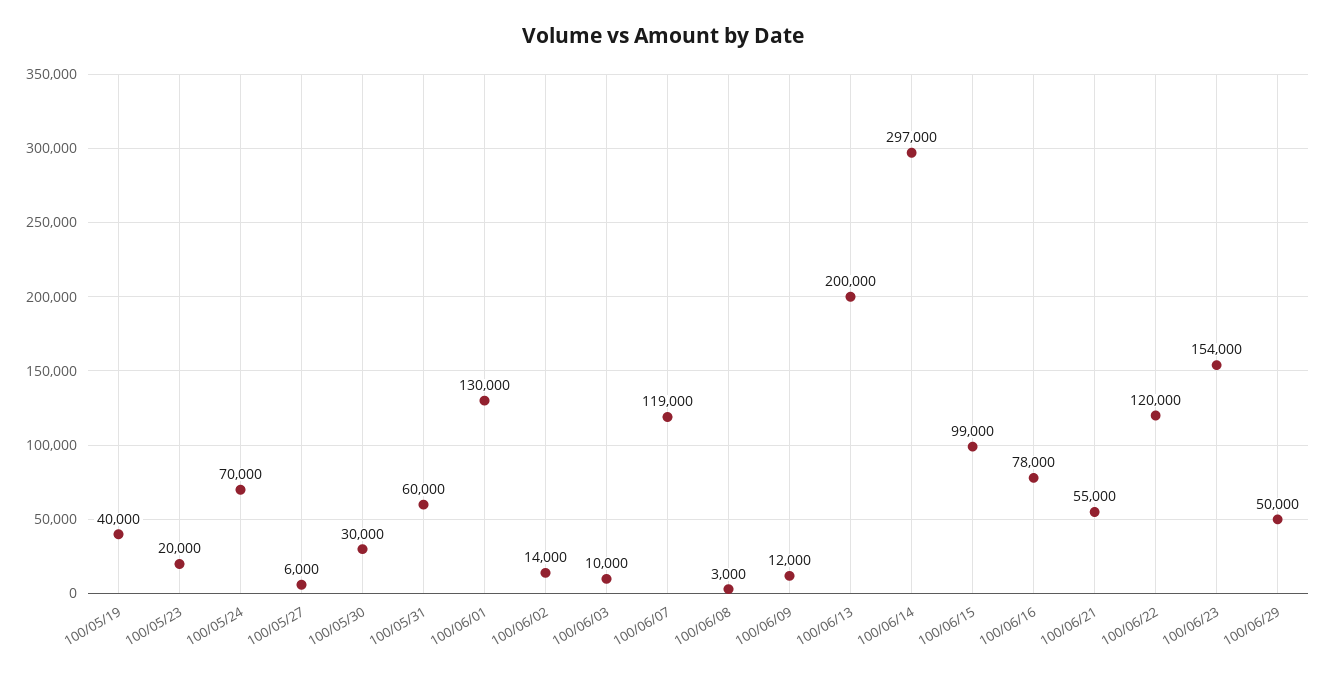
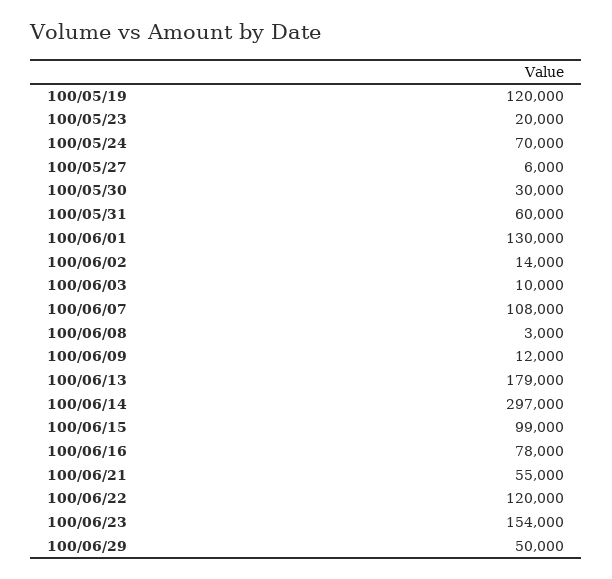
  {
-   "100/05/19": 40000,
+   "100/05/19": 120000,
    "100/05/23": 20000,
    "100/05/24": 70000,
    "100/05/27": 6000,
    "100/05/30": 30000,
    "100/05/31": 60000,
    "100/06/01": 130000,
    "100/06/02": 14000,
    "100/06/03": 10000,
-   "100/06/07": 119000,
+   "100/06/07": 108000,
    "100/06/08": 3000,
    "100/06/09": 12000,
-   "100/06/13": 200000,
+   "100/06/13": 179000,
    "100/06/14": 297000,
    "100/06/15": 99000,
    "100/06/16": 78000,
    "100/06/21": 55000,
    "100/06/22": 120000,
    "100/06/23": 154000,
    "100/06/29": 50000
  }

